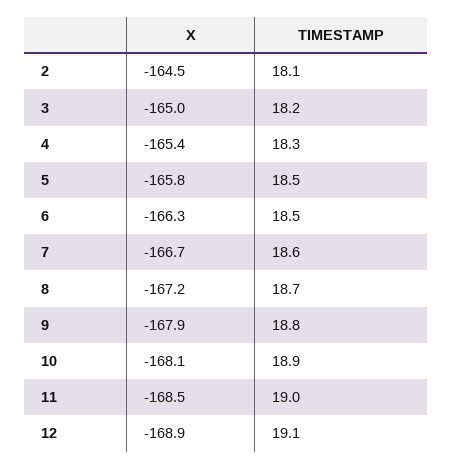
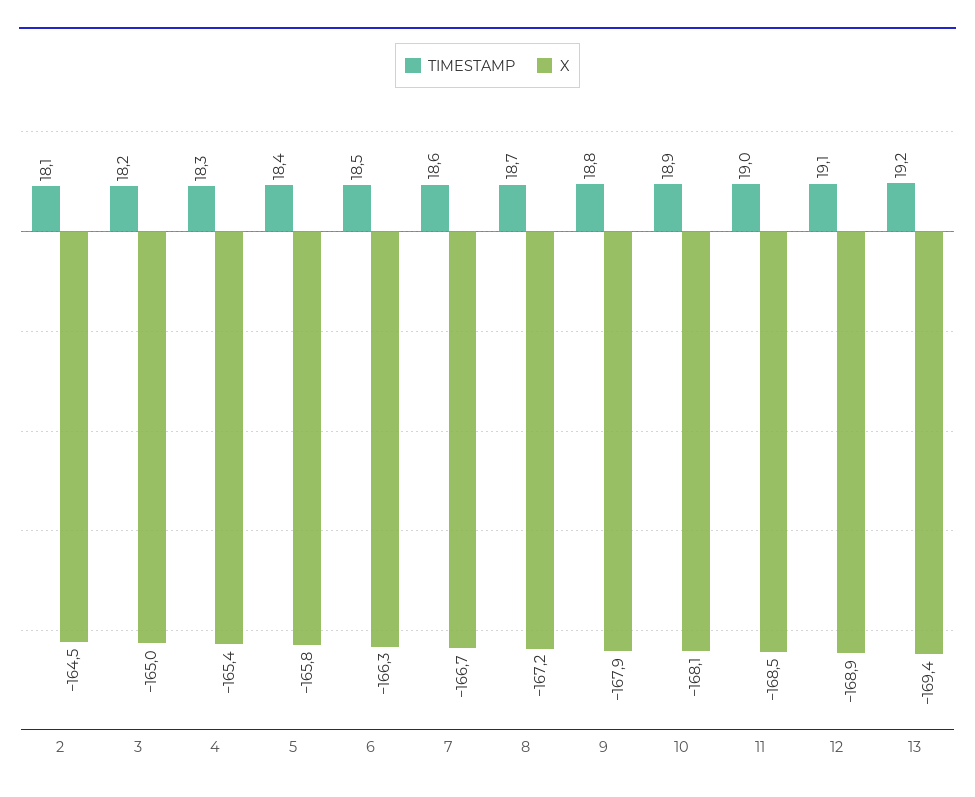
  {
    "X": {
      "2": -164.5,
      "3": -165,
      "4": -165.4,
      "5": -165.8,
      "6": -166.3,
      "7": -166.7,
      "8": -167.2,
      "9": -167.9,
      "10": -168.1,
      "11": -168.5,
-     "12": -168.9
+     "12": -168.9,
+     "13": -169.4
    },
    "TIMESTAMP": {
      "2": 18.1,
      "3": 18.2,
      "4": 18.3,
-     "5": 18.5,
+     "5": 18.4,
      "6": 18.5,
      "7": 18.6,
      "8": 18.7,
      "9": 18.8,
      "10": 18.9,
      "11": 19,
-     "12": 19.1
+     "12": 19.1,
+     "13": 19.2
    }
  }

